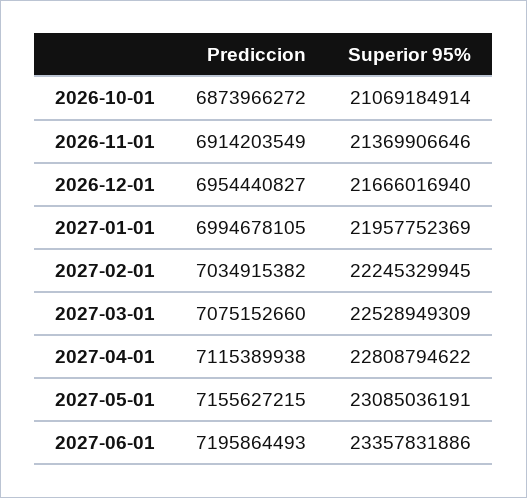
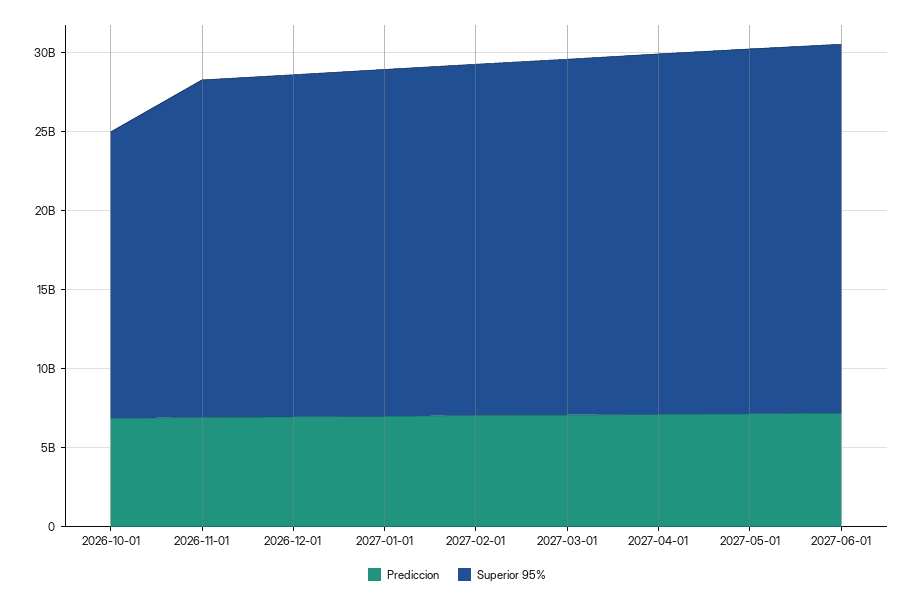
  {
    "Prediccion": {
      "2026-10-01": 6873966272,
      "2026-11-01": 6914203549,
      "2026-12-01": 6954440827,
      "2027-01-01": 6994678105,
      "2027-02-01": 7034915382,
      "2027-03-01": 7075152660,
      "2027-04-01": 7115389938,
      "2027-05-01": 7155627215,
      "2027-06-01": 7195864493
    },
    "Superior 95%": {
-     "2026-10-01": 21069184914,
+     "2026-10-01": 18000000000,
      "2026-11-01": 21369906646,
      "2026-12-01": 21666016940,
      "2027-01-01": 21957752369,
      "2027-02-01": 22245329945,
      "2027-03-01": 22528949309,
      "2027-04-01": 22808794622,
      "2027-05-01": 23085036191,
      "2027-06-01": 23357831886
    }
  }

